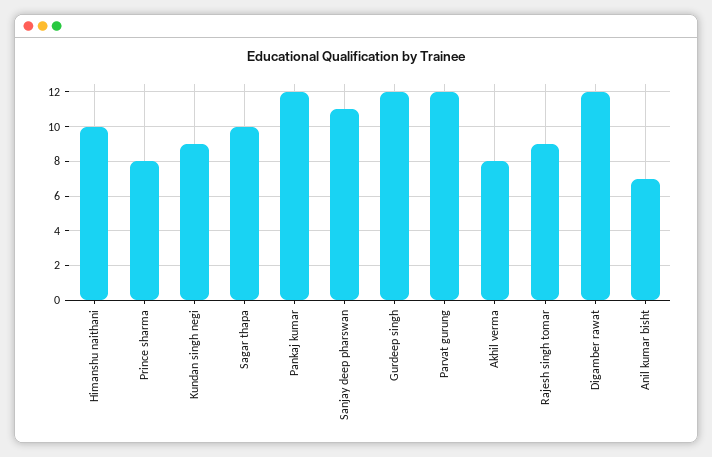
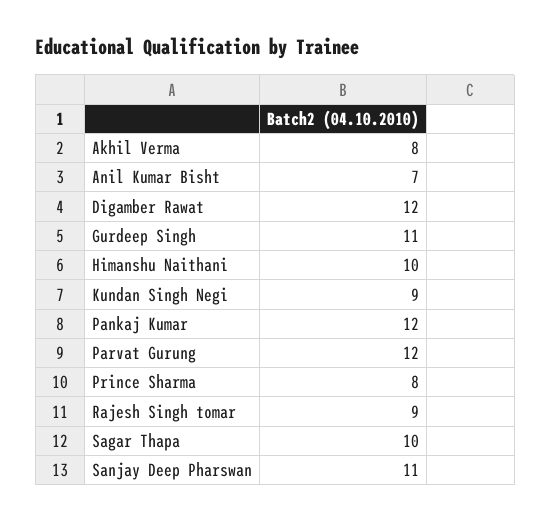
  {
    "Himanshu naithani": 10,
    "Prince sharma": 8,
    "Kundan singh negi": 9,
    "Sagar thapa": 10,
    "Pankaj kumar": 12,
    "Sanjay deep pharswan": 11,
-   "Gurdeep singh": 12,
+   "Gurdeep singh": 11,
    "Parvat gurung": 12,
    "Akhil verma": 8,
    "Rajesh singh tomar": 9,
    "Digamber rawat": 12,
    "Anil kumar bisht": 7
  }

